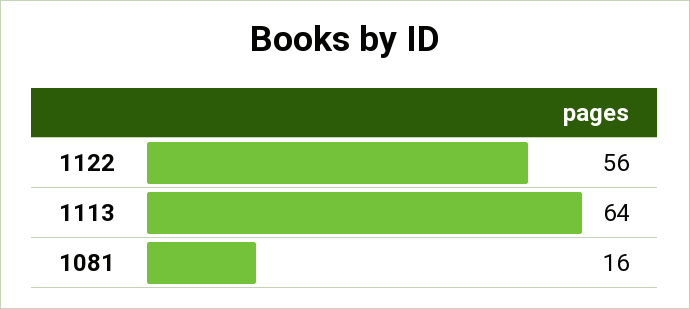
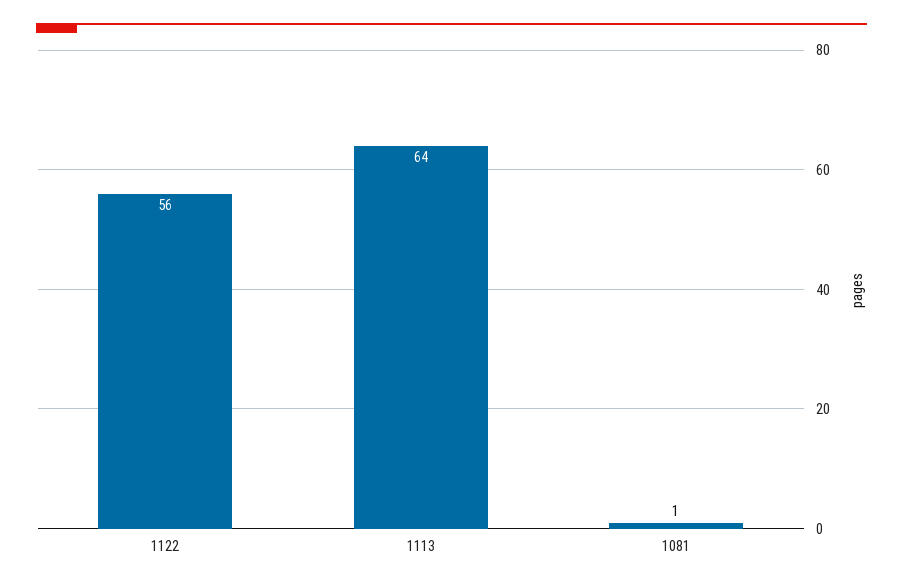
  {
    "1122": 56,
    "1113": 64,
-   "1081": 16
+   "1081": 1
  }

